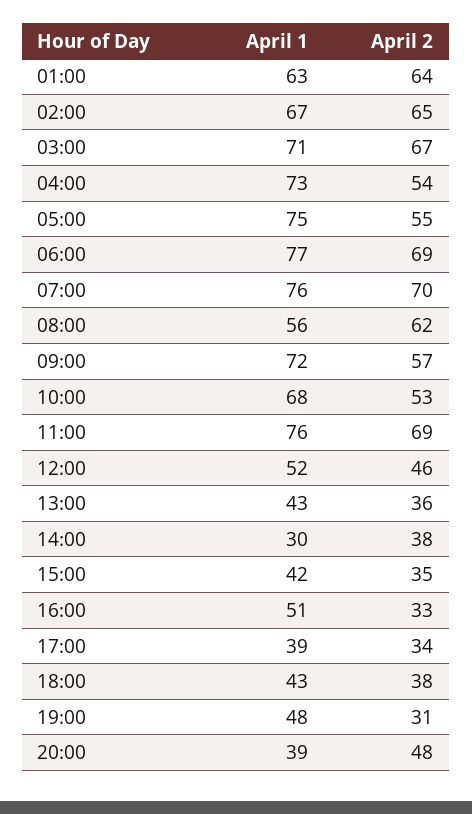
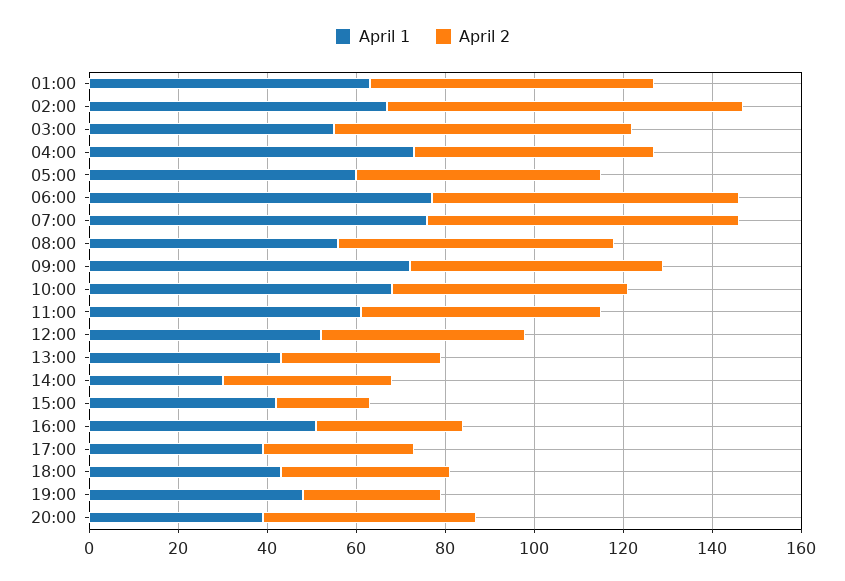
  {
    "April 1": {
      "01:00": 63,
      "02:00": 67,
-     "03:00": 71,
+     "03:00": 55,
      "04:00": 73,
-     "05:00": 75,
+     "05:00": 60,
      "06:00": 77,
      "07:00": 76,
      "08:00": 56,
      "09:00": 72,
      "10:00": 68,
-     "11:00": 76,
+     "11:00": 60,
      "12:00": 52,
      "13:00": 43,
      "14:00": 30,
      "15:00": 42,
      "16:00": 51,
      "17:00": 39,
      "18:00": 43,
      "19:00": 48,
      "20:00": 39
    },
    "April 2": {
      "01:00": 64,
-     "02:00": 65,
+     "02:00": 80,
      "03:00": 67,
      "04:00": 54,
      "05:00": 55,
      "06:00": 69,
      "07:00": 70,
      "08:00": 62,
      "09:00": 57,
      "10:00": 53,
-     "11:00": 69,
+     "11:00": 55,
      "12:00": 46,
      "13:00": 36,
      "14:00": 38,
-     "15:00": 35,
+     "15:00": 20,
      "16:00": 33,
      "17:00": 34,
      "18:00": 38,
      "19:00": 31,
      "20:00": 48
    }
  }

